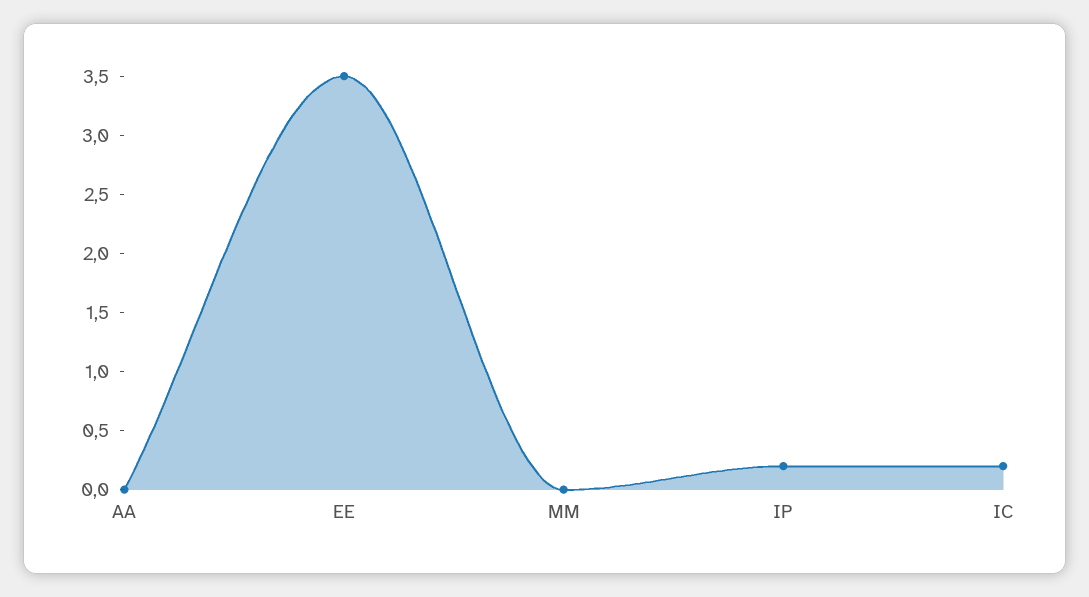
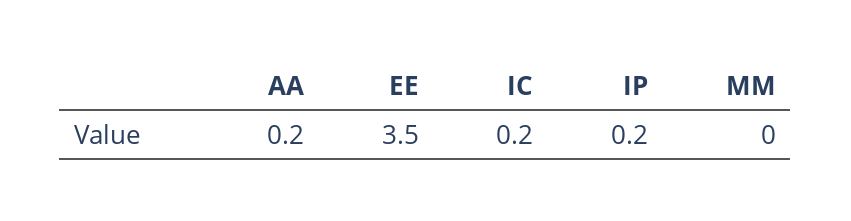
  {
-   "AA": 0,
+   "AA": 0.2,
    "EE": 3.5,
    "MM": 0,
    "IP": 0.2,
    "IC": 0.2
  }

